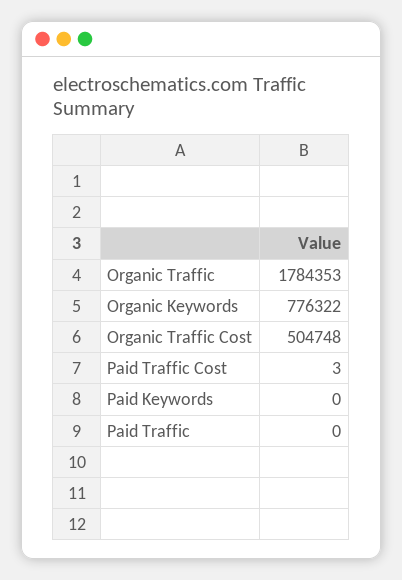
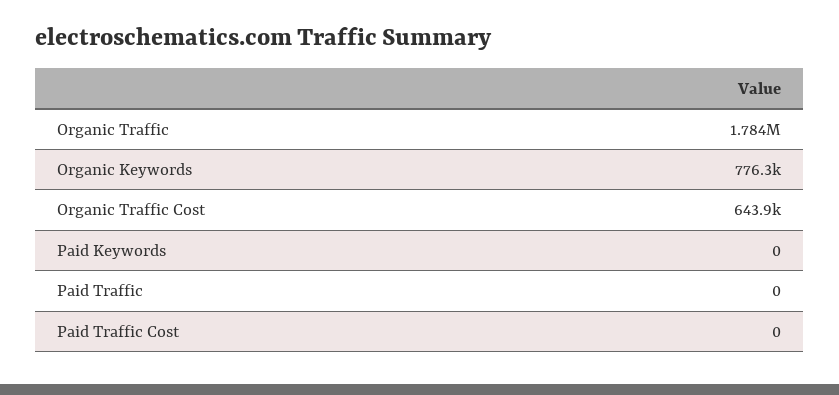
  {
    "Organic Traffic": 1784353,
    "Organic Keywords": 776322,
-   "Organic Traffic Cost": 504748,
+   "Organic Traffic Cost": 643900,
-   "Paid Traffic Cost": 3,
+   "Paid Traffic Cost": 0,
    "Paid Keywords": 0,
    "Paid Traffic": 0
  }

